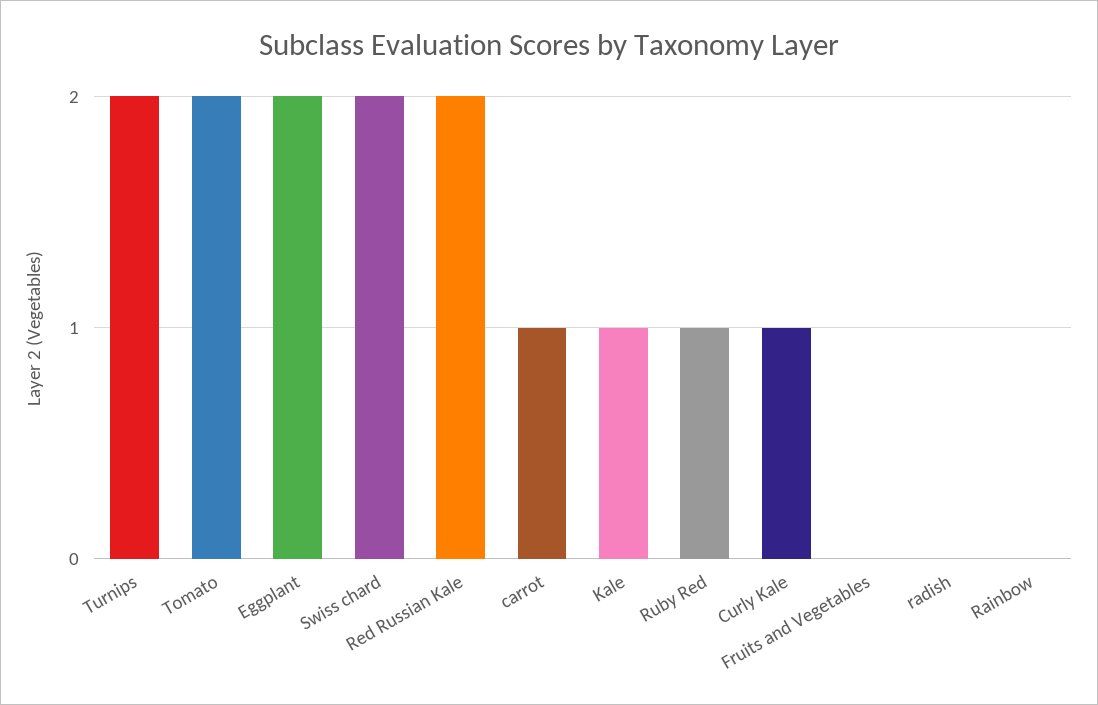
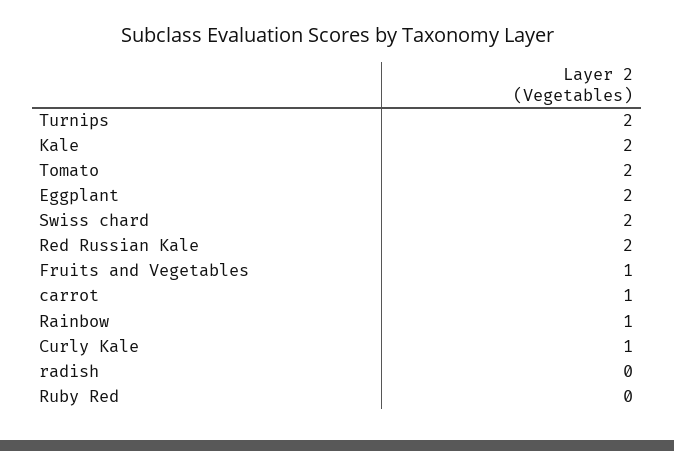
  {
    "Turnips": 2,
    "Tomato": 2,
    "Eggplant": 2,
    "Swiss chard": 2,
    "Red Russian Kale": 2,
    "carrot": 1,
-   "Kale": 1,
+   "Kale": 2,
-   "Ruby Red": 1,
+   "Ruby Red": 0,
    "Curly Kale": 1,
-   "Fruits and Vegetables": 0,
+   "Fruits and Vegetables": 1,
    "radish": 0,
-   "Rainbow": 0
+   "Rainbow": 1
  }

